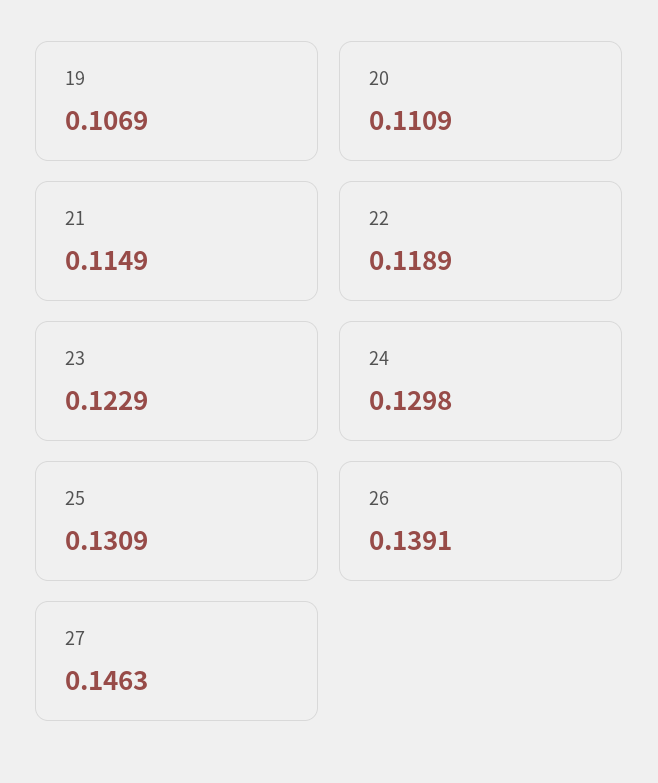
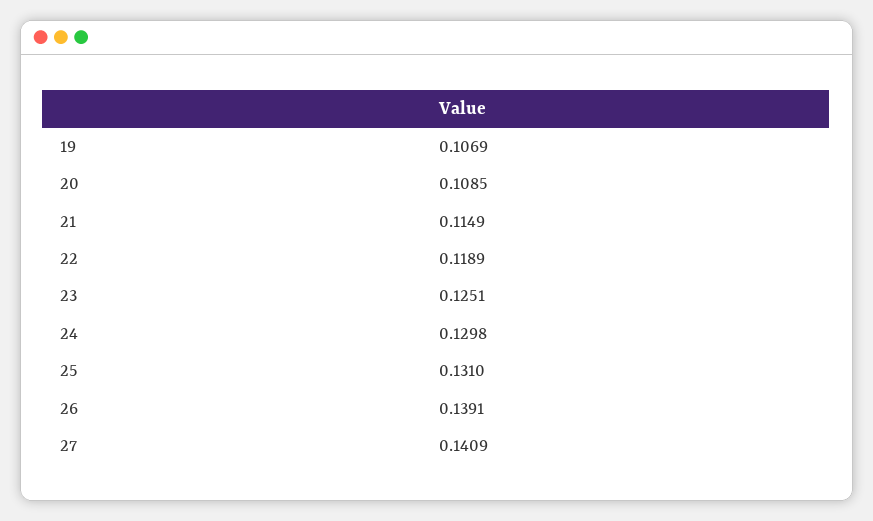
  {
    "19": 0.1069,
-   "20": 0.1109,
+   "20": 0.1085,
    "21": 0.1149,
    "22": 0.1189,
-   "23": 0.1229,
+   "23": 0.1251,
    "24": 0.1298,
-   "25": 0.1309,
+   "25": 0.131,
    "26": 0.1391,
-   "27": 0.1463
+   "27": 0.1409
  }

